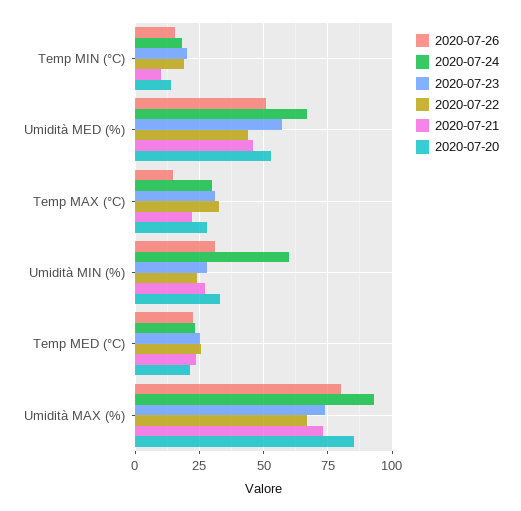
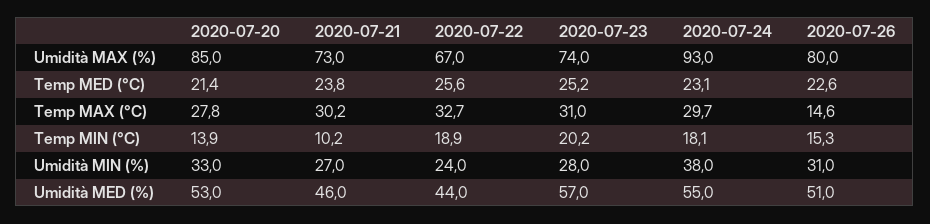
  {
    "2020-07-26": {
      "Temp MIN (°C)": 15.3,
      "Umidità MED (%)": 51,
      "Temp MAX (°C)": 14.6,
      "Umidità MIN (%)": 31,
      "Temp MED (°C)": 22.6,
      "Umidità MAX (%)": 80
    },
    "2020-07-24": {
      "Temp MIN (°C)": 18.1,
-     "Umidità MED (%)": 67.5,
+     "Umidità MED (%)": 55,
      "Temp MAX (°C)": 29.7,
-     "Umidità MIN (%)": 60,
+     "Umidità MIN (%)": 38,
      "Temp MED (°C)": 23.1,
      "Umidità MAX (%)": 93
    },
    "2020-07-23": {
      "Temp MIN (°C)": 20.2,
      "Umidità MED (%)": 57,
      "Temp MAX (°C)": 31,
      "Umidità MIN (%)": 28,
      "Temp MED (°C)": 25.2,
      "Umidità MAX (%)": 74
    },
    "2020-07-22": {
      "Temp MIN (°C)": 18.9,
      "Umidità MED (%)": 44,
      "Temp MAX (°C)": 32.7,
      "Umidità MIN (%)": 24,
      "Temp MED (°C)": 25.6,
      "Umidità MAX (%)": 67
    },
    "2020-07-21": {
      "Temp MIN (°C)": 10.2,
      "Umidità MED (%)": 46,
-     "Temp MAX (°C)": 22.5,
+     "Temp MAX (°C)": 30.2,
      "Umidità MIN (%)": 27,
      "Temp MED (°C)": 23.8,
      "Umidità MAX (%)": 73
    },
    "2020-07-20": {
      "Temp MIN (°C)": 13.9,
      "Umidità MED (%)": 53,
      "Temp MAX (°C)": 27.8,
      "Umidità MIN (%)": 33,
      "Temp MED (°C)": 21.4,
      "Umidità MAX (%)": 85
    }
  }

